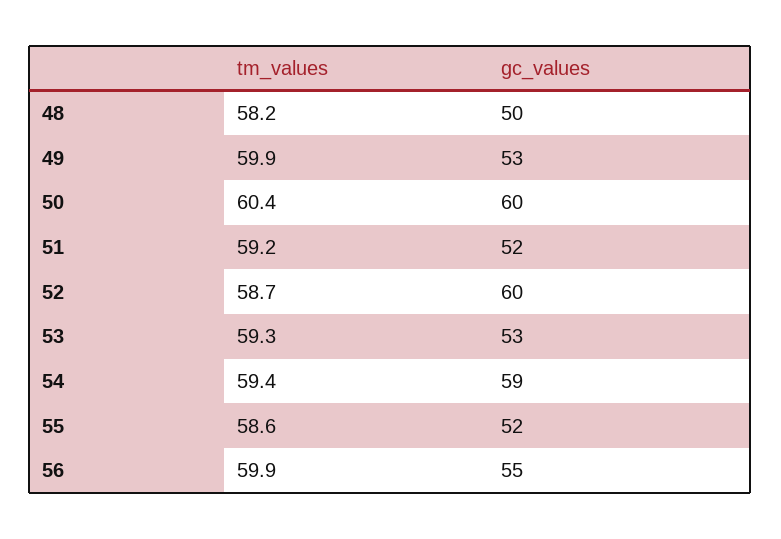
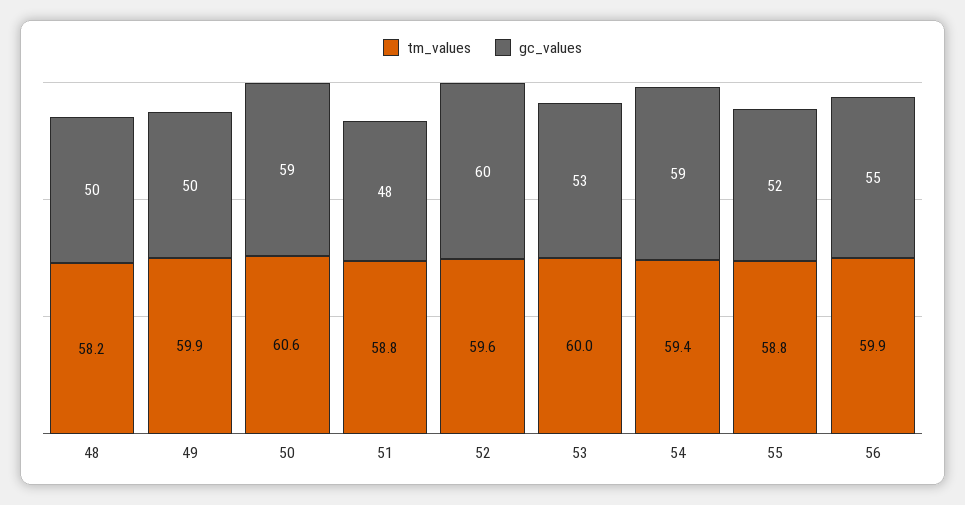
  {
    "tm_values": {
      "48": 58.2,
      "49": 59.9,
-     "50": 60.4,
+     "50": 60.6,
-     "51": 59.2,
+     "51": 58.8,
-     "52": 58.7,
+     "52": 59.6,
-     "53": 59.3,
+     "53": 60,
      "54": 59.4,
-     "55": 58.6,
+     "55": 58.8,
      "56": 59.9
    },
    "gc_values": {
      "48": 50,
-     "49": 53,
+     "49": 50,
-     "50": 60,
+     "50": 59,
-     "51": 52,
+     "51": 48,
      "52": 60,
      "53": 53,
      "54": 59,
      "55": 52,
      "56": 55
    }
  }

